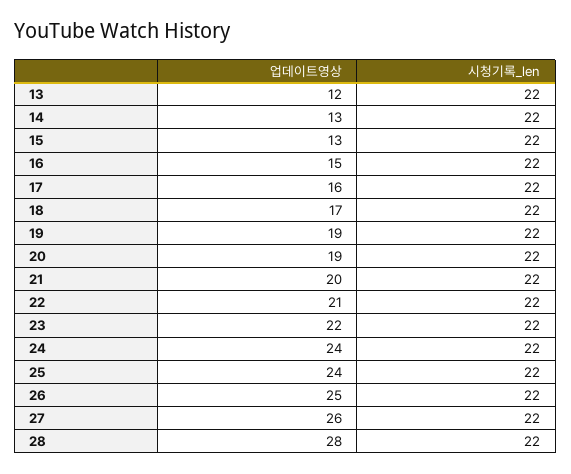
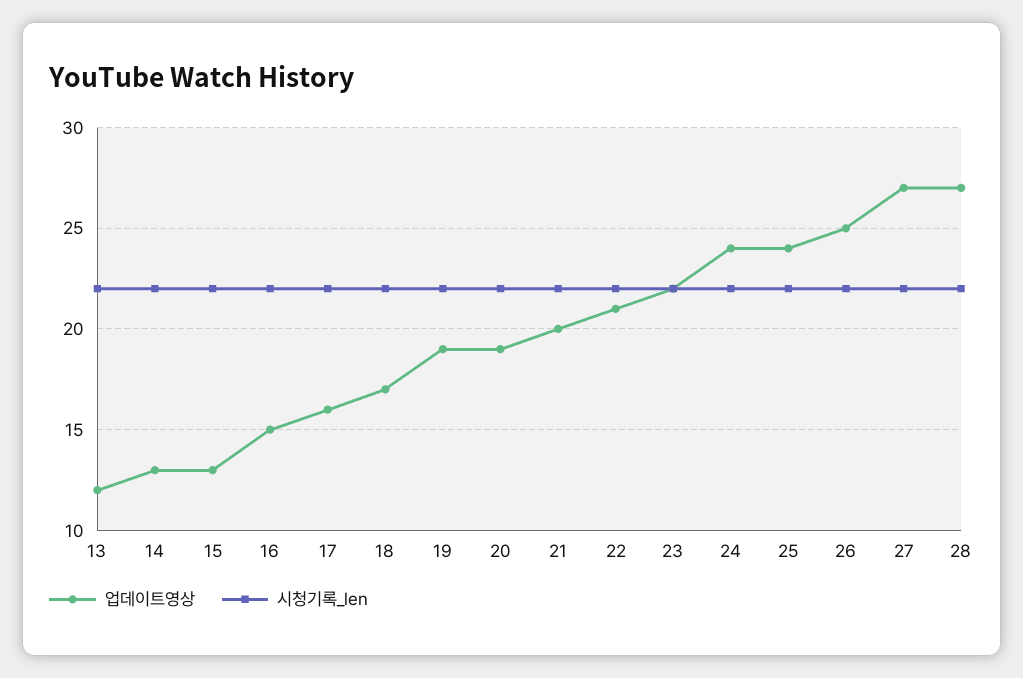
  {
    "업데이트영상": {
      "13": 12,
      "14": 13,
      "15": 13,
      "16": 15,
      "17": 16,
      "18": 17,
      "19": 19,
      "20": 19,
      "21": 20,
      "22": 21,
      "23": 22,
      "24": 24,
      "25": 24,
      "26": 25,
-     "27": 26,
+     "27": 27,
-     "28": 28
+     "28": 27
    },
    "시청기록_len": {
      "13": 22,
      "14": 22,
      "15": 22,
      "16": 22,
      "17": 22,
      "18": 22,
      "19": 22,
      "20": 22,
      "21": 22,
      "22": 22,
      "23": 22,
      "24": 22,
      "25": 22,
      "26": 22,
      "27": 22,
      "28": 22
    }
  }

